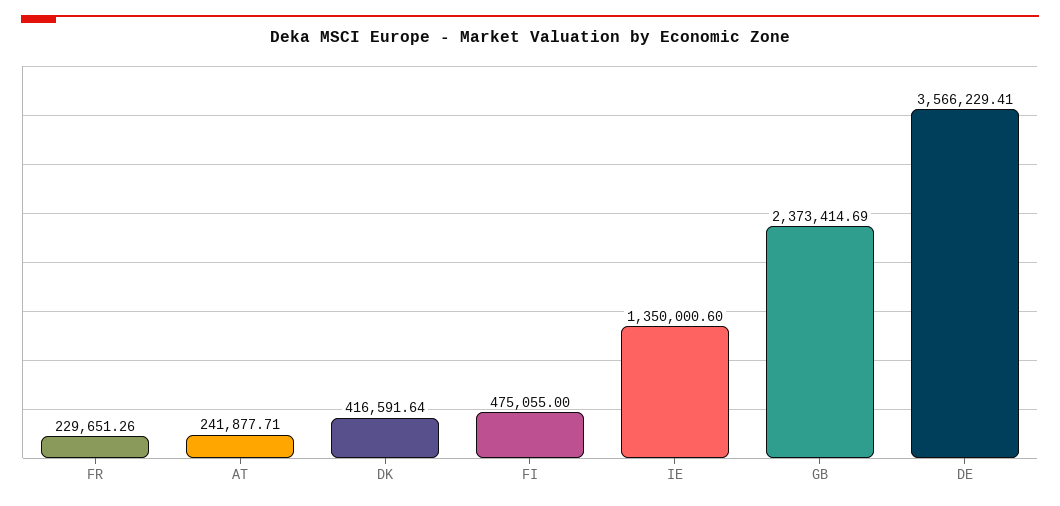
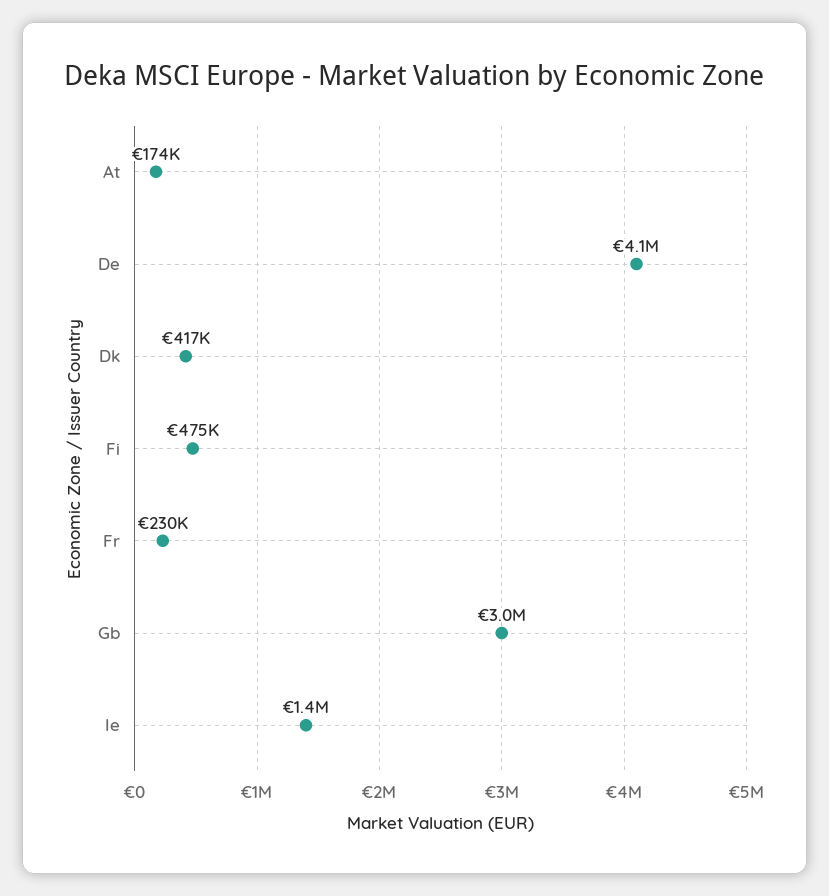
  {
    "FR": 229651.26,
-   "AT": 241877.71,
+   "AT": 174000,
    "DK": 416591.64,
    "FI": 475055,
    "IE": 1350000.6,
-   "GB": 2373414.69,
+   "GB": 3000000,
-   "DE": 3566229.41
+   "DE": 4100000
  }

